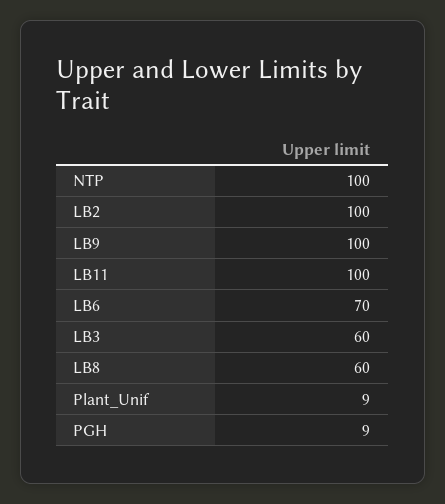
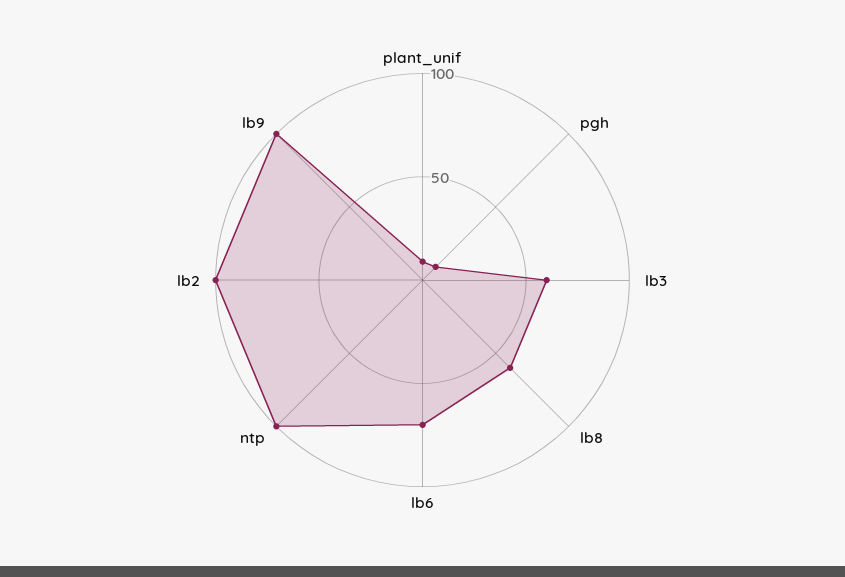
  {
    "NTP": 100,
    "LB2": 100,
    "LB9": 100,
-   "LB11": 100,
    "LB6": 70,
    "LB3": 60,
    "LB8": 60,
    "Plant_Unif": 9,
    "PGH": 9
  }

